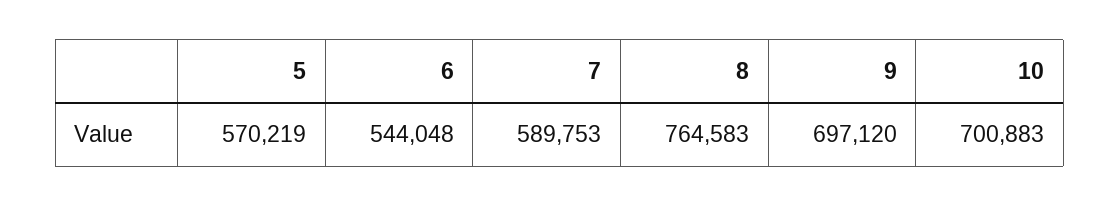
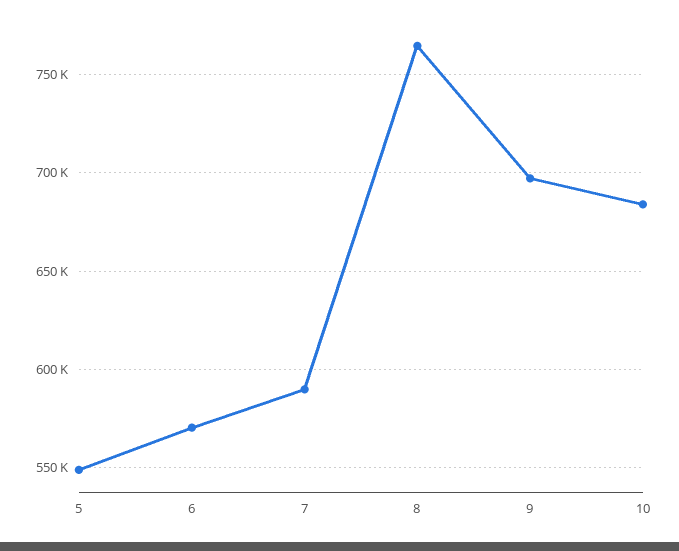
  {
-   "5": 570219,
+   "5": 550000,
-   "6": 544048,
+   "6": 570000,
    "7": 589753,
    "8": 764583,
    "9": 697120,
-   "10": 700883
+   "10": 685000
  }

